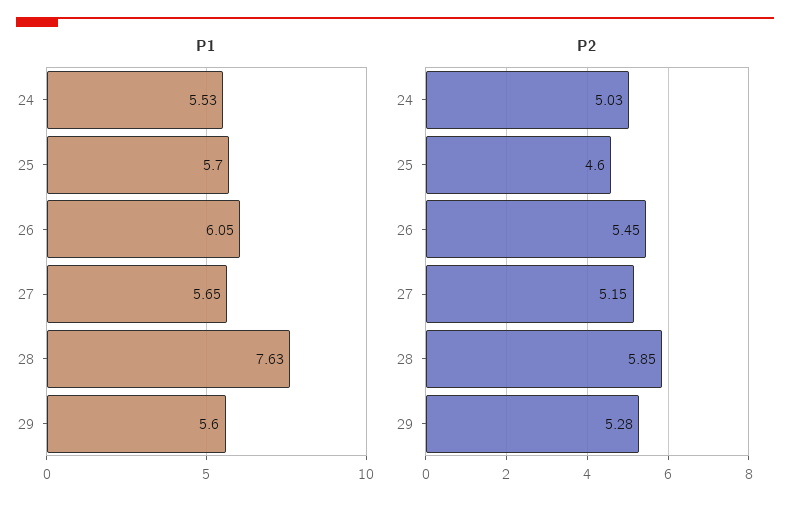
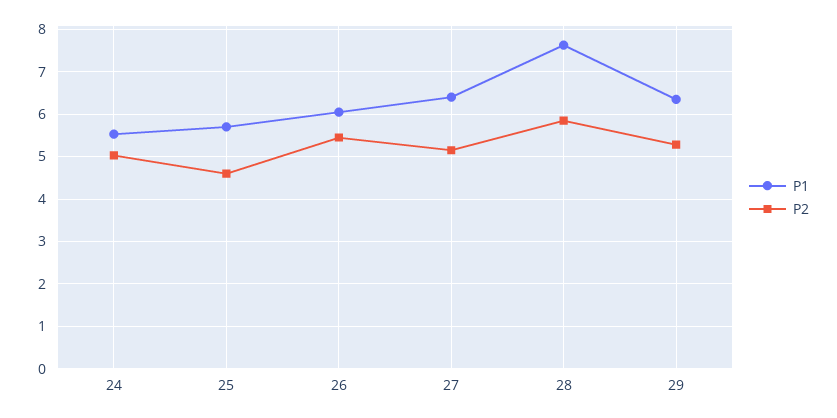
  {
    "P1": {
      "24": 5.53,
      "25": 5.7,
      "26": 6.05,
-     "27": 5.65,
+     "27": 6.4,
      "28": 7.63,
-     "29": 5.6
+     "29": 6.4
    },
    "P2": {
      "24": 5.03,
      "25": 4.6,
      "26": 5.45,
      "27": 5.15,
      "28": 5.85,
      "29": 5.28
    }
  }

